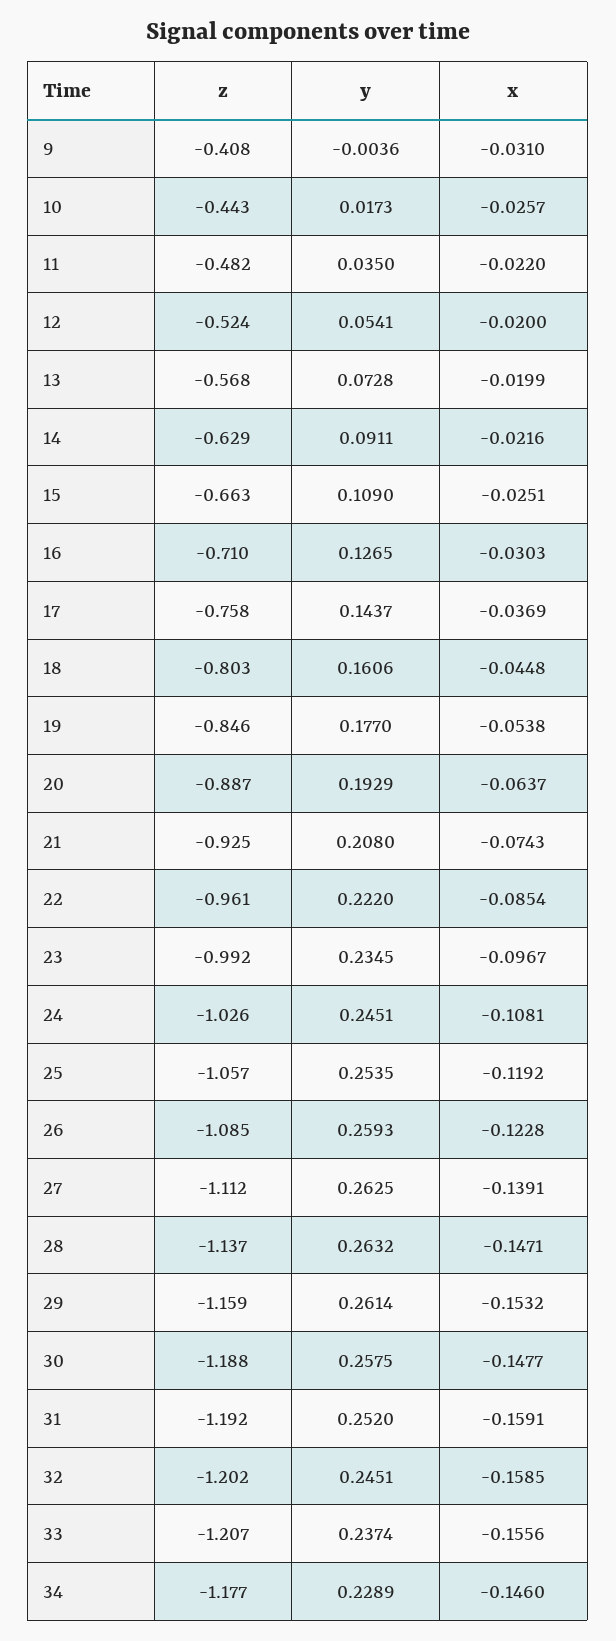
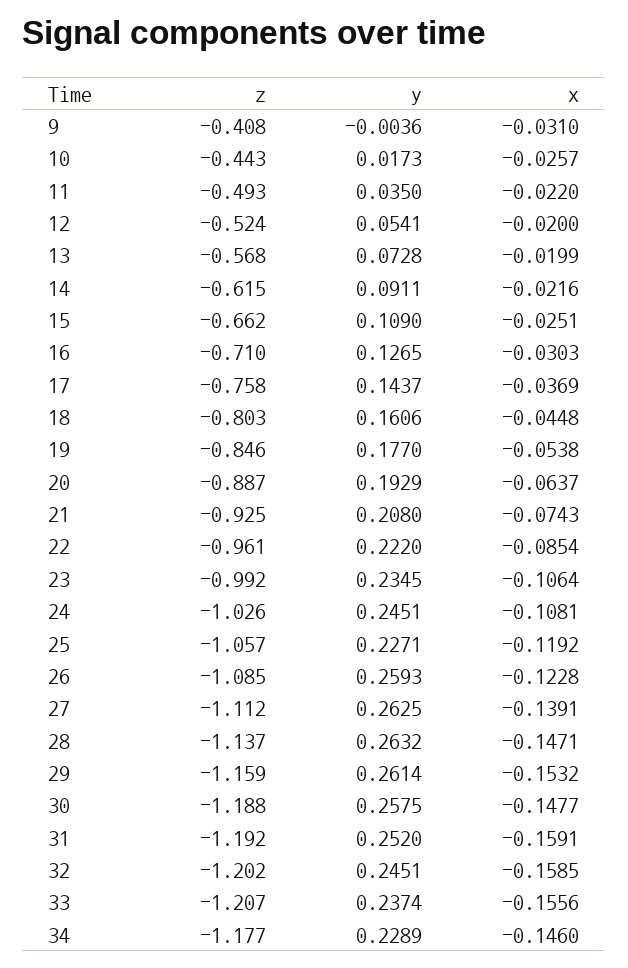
  {
    "z": {
      "9": -0.408,
      "10": -0.443,
-     "11": -0.482,
+     "11": -0.493,
      "12": -0.524,
      "13": -0.568,
-     "14": -0.629,
+     "14": -0.615,
-     "15": -0.663,
+     "15": -0.662,
      "16": -0.71,
      "17": -0.758,
      "18": -0.803,
      "19": -0.846,
      "20": -0.887,
      "21": -0.925,
      "22": -0.961,
      "23": -0.992,
      "24": -1.026,
      "25": -1.057,
      "26": -1.085,
      "27": -1.112,
      "28": -1.137,
      "29": -1.159,
      "30": -1.188,
      "31": -1.192,
      "32": -1.202,
      "33": -1.207,
      "34": -1.177
    },
    "y": {
      "9": -0.0036,
      "10": 0.0173,
      "11": 0.035,
      "12": 0.0541,
      "13": 0.0728,
      "14": 0.0911,
      "15": 0.109,
      "16": 0.1265,
      "17": 0.1437,
      "18": 0.1606,
      "19": 0.177,
      "20": 0.1929,
      "21": 0.208,
      "22": 0.222,
      "23": 0.2345,
      "24": 0.2451,
-     "25": 0.2535,
+     "25": 0.2271,
      "26": 0.2593,
      "27": 0.2625,
      "28": 0.2632,
      "29": 0.2614,
      "30": 0.2575,
      "31": 0.252,
      "32": 0.2451,
      "33": 0.2374,
      "34": 0.2289
    },
    "x": {
      "9": -0.031,
      "10": -0.0257,
      "11": -0.022,
      "12": -0.02,
      "13": -0.0199,
      "14": -0.0216,
      "15": -0.0251,
      "16": -0.0303,
      "17": -0.0369,
      "18": -0.0448,
      "19": -0.0538,
      "20": -0.0637,
      "21": -0.0743,
      "22": -0.0854,
-     "23": -0.0967,
+     "23": -0.1064,
      "24": -0.1081,
      "25": -0.1192,
      "26": -0.1228,
      "27": -0.1391,
      "28": -0.1471,
      "29": -0.1532,
      "30": -0.1477,
      "31": -0.1591,
      "32": -0.1585,
      "33": -0.1556,
      "34": -0.146
    }
  }

